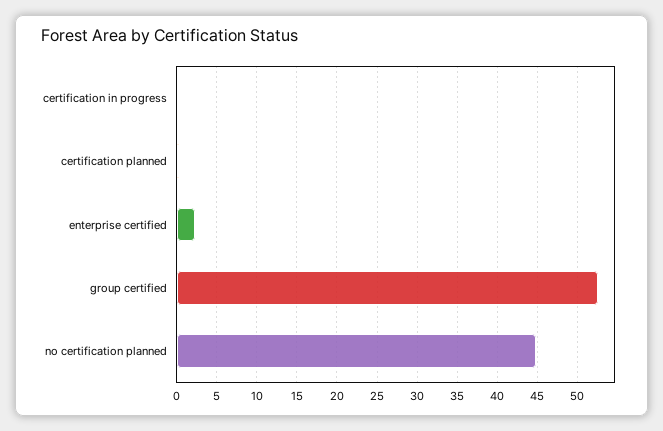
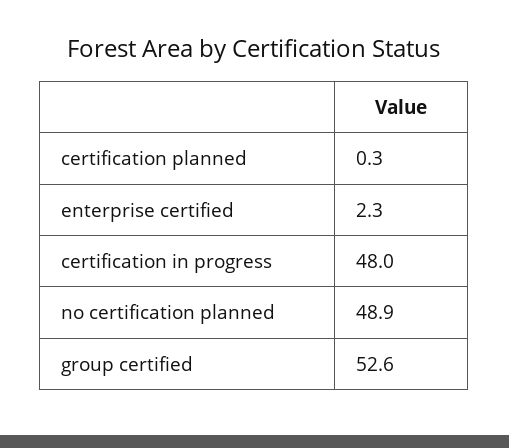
  {
-   "certification in progress": 0,
+   "certification in progress": 48,
    "certification planned": 0.3,
    "enterprise certified": 2.3,
    "group certified": 52.6,
-   "no certification planned": 45
+   "no certification planned": 48.9
  }

